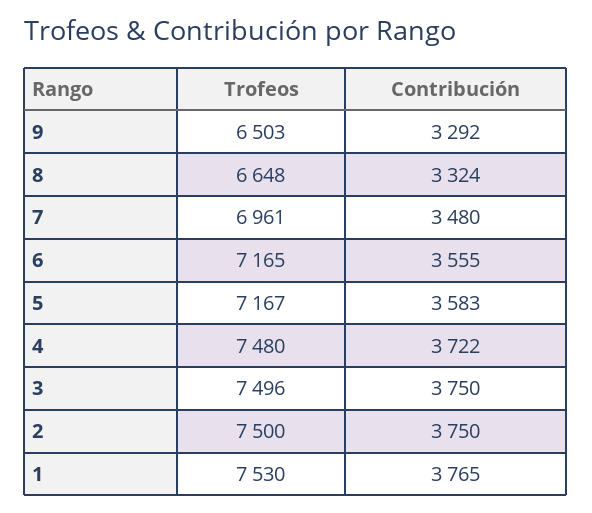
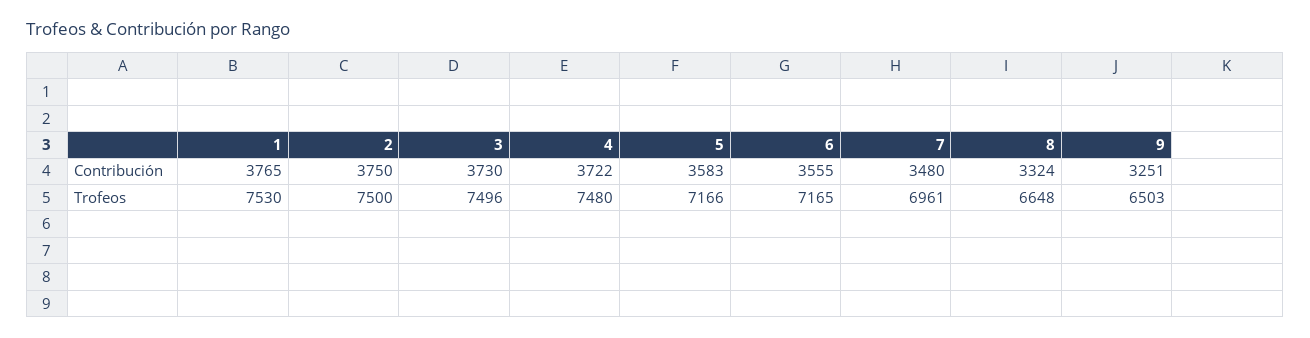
  {
    "Trofeos": {
      "9": 6503,
      "8": 6648,
      "7": 6961,
      "6": 7165,
-     "5": 7167,
+     "5": 7166,
      "4": 7480,
      "3": 7496,
      "2": 7500,
      "1": 7530
    },
    "Contribución": {
-     "9": 3292,
+     "9": 3251,
      "8": 3324,
      "7": 3480,
      "6": 3555,
      "5": 3583,
      "4": 3722,
-     "3": 3750,
+     "3": 3730,
      "2": 3750,
      "1": 3765
    }
  }

